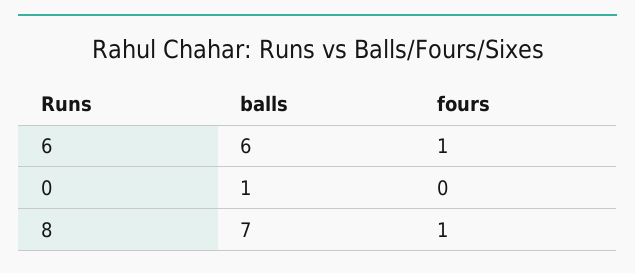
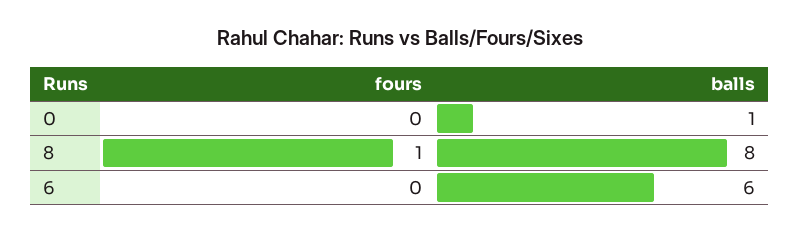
  {
    "balls": {
      "6": 6,
      "0": 1,
-     "8": 7
+     "8": 8
    },
    "fours": {
-     "6": 1,
+     "6": 0,
      "0": 0,
      "8": 1
    }
  }

